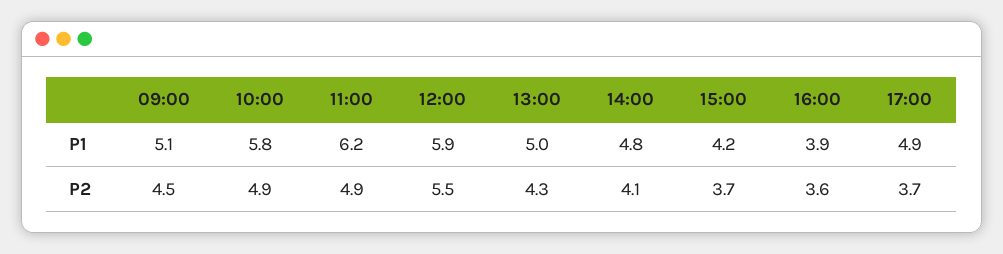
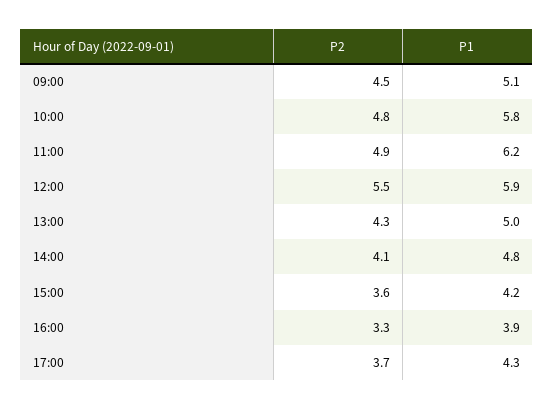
  {
    "09:00": {
      "P1": 5.1,
      "P2": 4.5
    },
    "10:00": {
      "P1": 5.8,
-     "P2": 4.9
+     "P2": 4.8
    },
    "11:00": {
      "P1": 6.2,
      "P2": 4.9
    },
    "12:00": {
      "P1": 5.9,
      "P2": 5.5
    },
    "13:00": {
      "P1": 5,
      "P2": 4.3
    },
    "14:00": {
      "P1": 4.8,
      "P2": 4.1
    },
    "15:00": {
      "P1": 4.2,
-     "P2": 3.7
+     "P2": 3.6
    },
    "16:00": {
      "P1": 3.9,
-     "P2": 3.6
+     "P2": 3.3
    },
    "17:00": {
-     "P1": 4.9,
+     "P1": 4.3,
      "P2": 3.7
    }
  }

